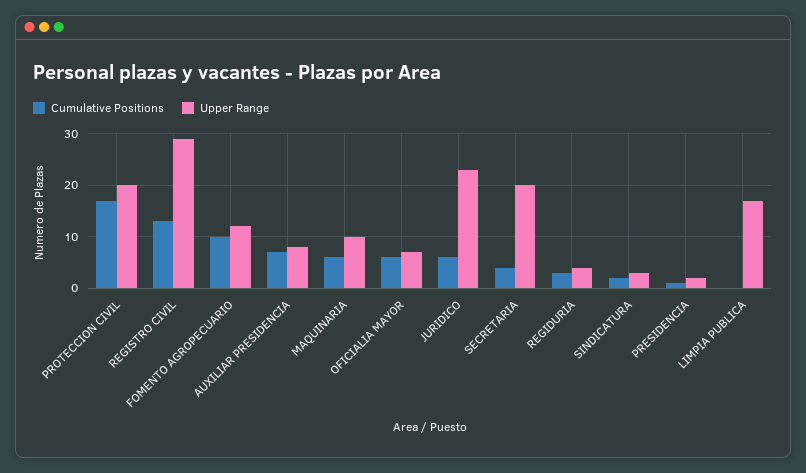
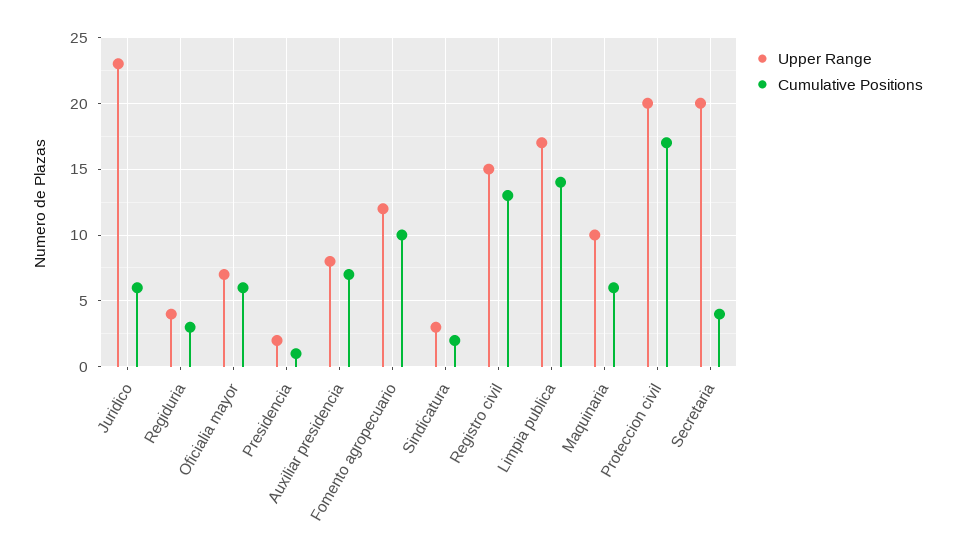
  {
    "Cumulative Positions": {
      "PROTECCION CIVIL": 17,
      "REGISTRO CIVIL": 13,
      "FOMENTO AGROPECUARIO": 10,
      "AUXILIAR PRESIDENCIA": 7,
      "MAQUINARIA": 6,
      "OFICIALIA MAYOR": 6,
      "JURIDICO": 6,
      "SECRETARIA": 4,
      "REGIDURIA": 3,
      "SINDICATURA": 2,
      "PRESIDENCIA": 1,
-     "LIMPIA PUBLICA": 0
+     "LIMPIA PUBLICA": 14
    },
    "Upper Range": {
      "PROTECCION CIVIL": 20,
-     "REGISTRO CIVIL": 30,
+     "REGISTRO CIVIL": 15,
      "FOMENTO AGROPECUARIO": 12,
      "AUXILIAR PRESIDENCIA": 8,
      "MAQUINARIA": 10,
      "OFICIALIA MAYOR": 7,
      "JURIDICO": 23,
      "SECRETARIA": 20,
      "REGIDURIA": 4,
      "SINDICATURA": 3,
      "PRESIDENCIA": 2,
      "LIMPIA PUBLICA": 17
    }
  }

